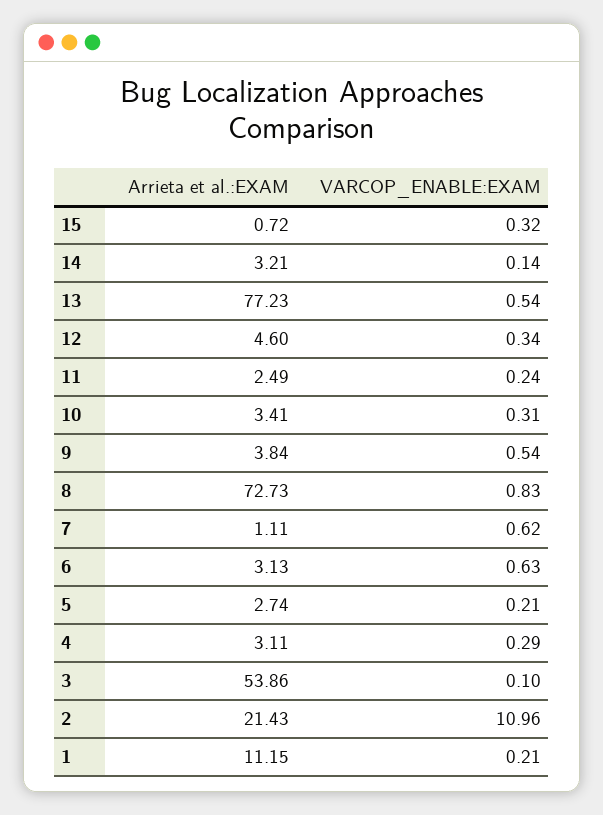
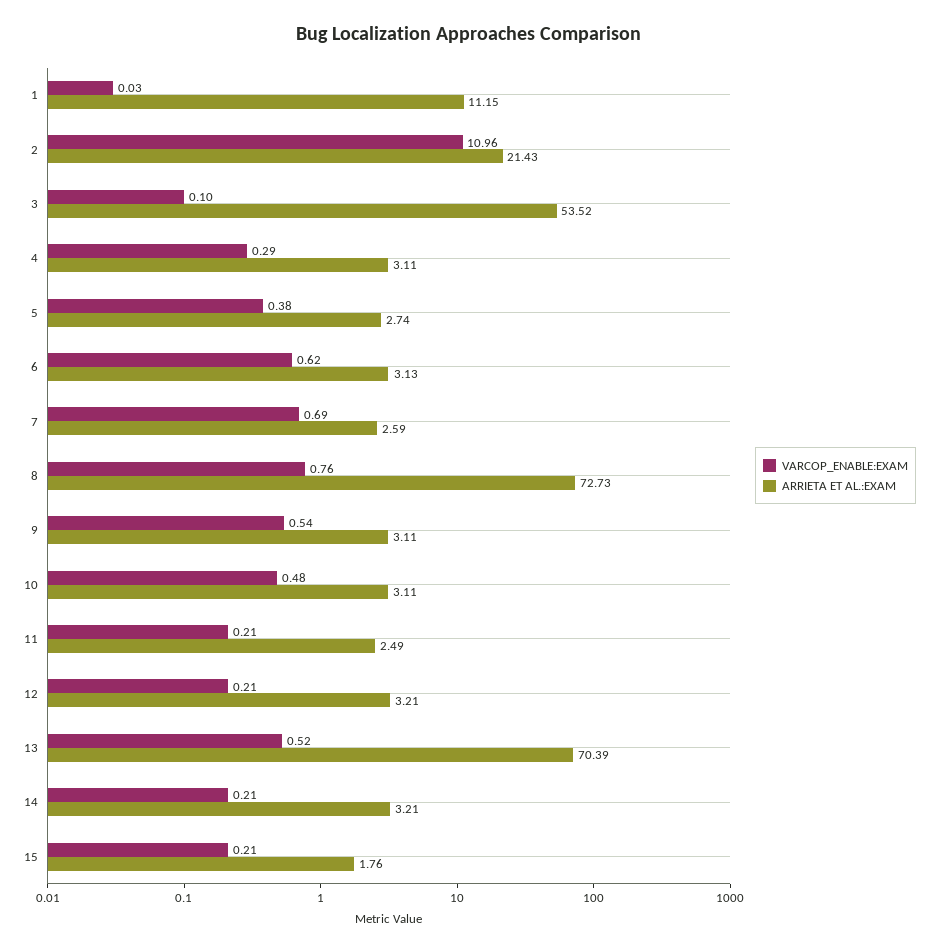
  {
    "Arrieta et al.:EXAM": {
-     "15": 0.72,
+     "15": 1.76,
      "14": 3.21,
-     "13": 77.23,
+     "13": 70.39,
-     "12": 4.6,
+     "12": 3.21,
      "11": 2.49,
-     "10": 3.41,
+     "10": 3.11,
-     "9": 3.84,
+     "9": 3.11,
      "8": 72.73,
-     "7": 1.11,
+     "7": 2.59,
      "6": 3.13,
      "5": 2.74,
      "4": 3.11,
-     "3": 53.86,
+     "3": 53.52,
      "2": 21.43,
      "1": 11.15
    },
    "VARCOP_ENABLE:EXAM": {
-     "15": 0.32,
+     "15": 0.21,
-     "14": 0.14,
+     "14": 0.21,
-     "13": 0.54,
+     "13": 0.52,
-     "12": 0.34,
+     "12": 0.21,
-     "11": 0.24,
+     "11": 0.21,
-     "10": 0.31,
+     "10": 0.48,
      "9": 0.54,
-     "8": 0.83,
+     "8": 0.76,
-     "7": 0.62,
+     "7": 0.69,
-     "6": 0.63,
+     "6": 0.62,
-     "5": 0.21,
+     "5": 0.38,
      "4": 0.29,
      "3": 0.1,
      "2": 10.96,
-     "1": 0.21
+     "1": 0.03
    }
  }

